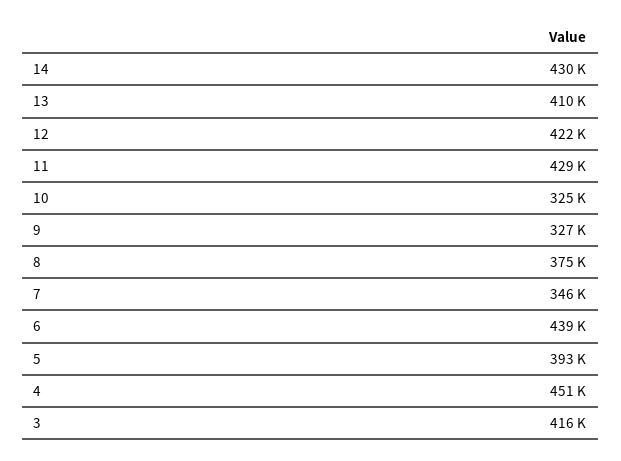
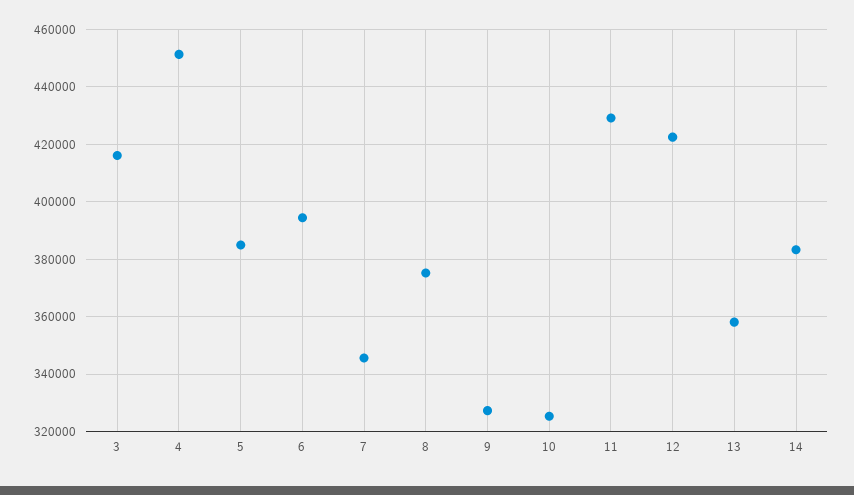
  {
-   "14": 430000,
+   "14": 382500,
-   "13": 410000,
+   "13": 357500,
    "12": 422000,
    "11": 429000,
    "10": 325000,
    "9": 327000,
    "8": 375000,
    "7": 346000,
-   "6": 439000,
+   "6": 395000,
-   "5": 393000,
+   "5": 385000,
    "4": 451000,
    "3": 416000
  }

